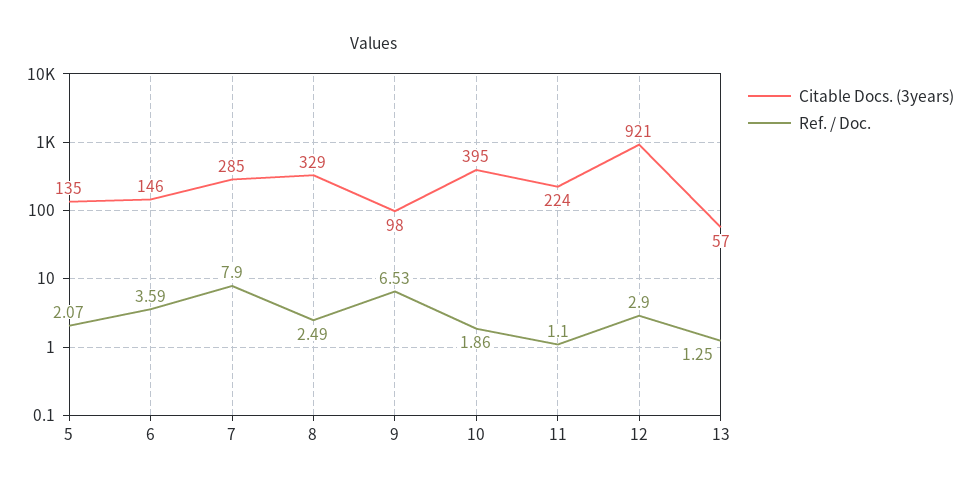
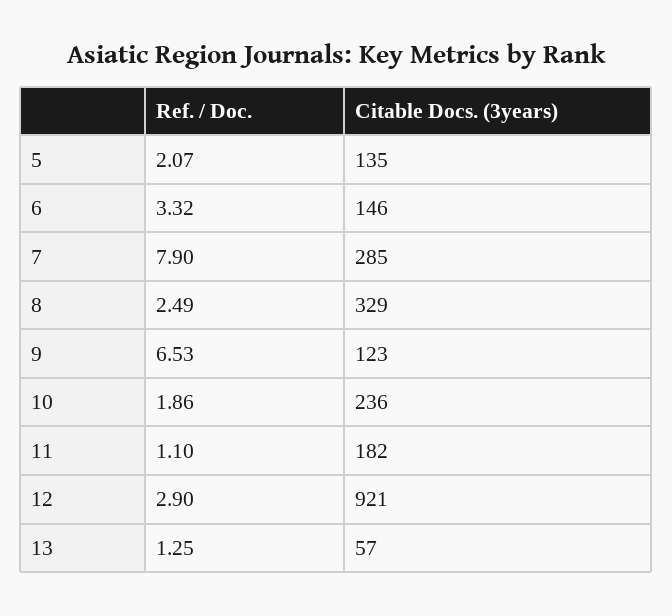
  {
    "Citable Docs. (3years)": {
      "5": 135,
      "6": 146,
      "7": 285,
      "8": 329,
-     "9": 98,
+     "9": 123,
-     "10": 395,
+     "10": 236,
-     "11": 224,
+     "11": 182,
      "12": 921,
      "13": 57
    },
    "Ref. / Doc.": {
      "5": 2.07,
-     "6": 3.59,
+     "6": 3.32,
      "7": 7.9,
      "8": 2.49,
      "9": 6.53,
      "10": 1.86,
      "11": 1.1,
      "12": 2.9,
      "13": 1.25
    }
  }

